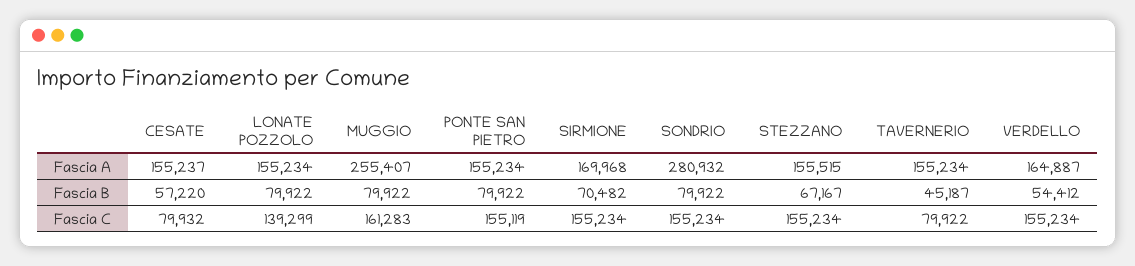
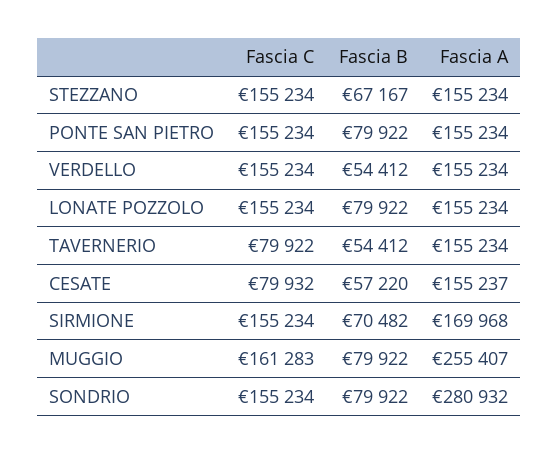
  {
    "CESATE": {
      "Fascia A": 155237,
      "Fascia B": 57220,
      "Fascia C": 79932
    },
    "LONATE POZZOLO": {
      "Fascia A": 155234,
      "Fascia B": 79922,
-     "Fascia C": 139299
+     "Fascia C": 155234
    },
    "MUGGIO": {
      "Fascia A": 255407,
      "Fascia B": 79922,
      "Fascia C": 161283
    },
    "PONTE SAN PIETRO": {
      "Fascia A": 155234,
      "Fascia B": 79922,
-     "Fascia C": 155119
+     "Fascia C": 155234
    },
    "SIRMIONE": {
      "Fascia A": 169968,
      "Fascia B": 70482,
      "Fascia C": 155234
    },
    "SONDRIO": {
      "Fascia A": 280932,
      "Fascia B": 79922,
      "Fascia C": 155234
    },
    "STEZZANO": {
-     "Fascia A": 155515,
+     "Fascia A": 155234,
      "Fascia B": 67167,
      "Fascia C": 155234
    },
    "TAVERNERIO": {
      "Fascia A": 155234,
-     "Fascia B": 45187,
+     "Fascia B": 54412,
      "Fascia C": 79922
    },
    "VERDELLO": {
-     "Fascia A": 164887,
+     "Fascia A": 155234,
      "Fascia B": 54412,
      "Fascia C": 155234
    }
  }

